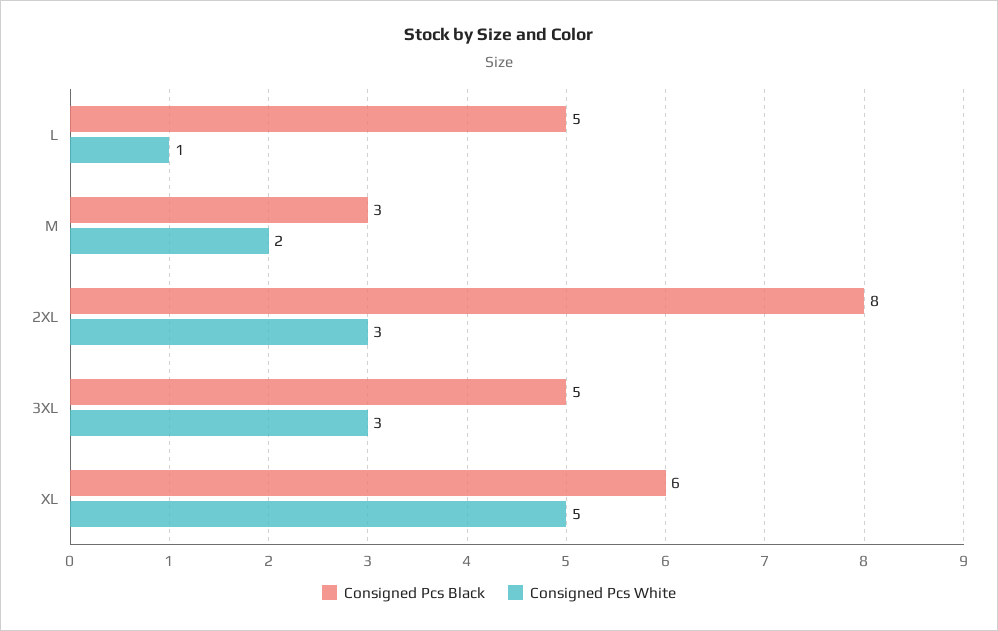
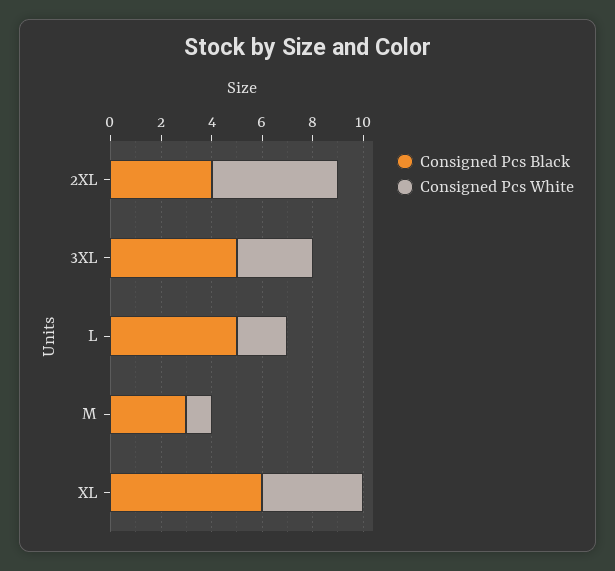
  {
    "Consigned Pcs Black": {
      "L": 5,
      "M": 3,
-     "2XL": 8,
+     "2XL": 4,
      "3XL": 5,
      "XL": 6
    },
    "Consigned Pcs White": {
-     "L": 1,
+     "L": 2,
-     "M": 2,
+     "M": 1,
-     "2XL": 3,
+     "2XL": 5,
      "3XL": 3,
-     "XL": 5
+     "XL": 4
    }
  }

